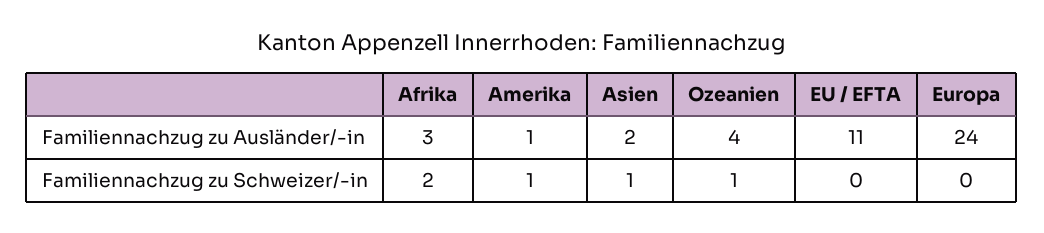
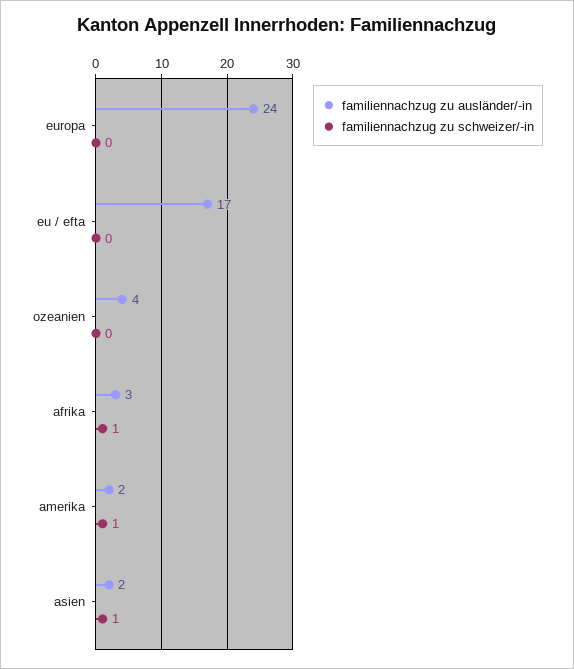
  {
    "Familiennachzug zu Ausländer/-in": {
      "Afrika": 3,
-     "Amerika": 1,
+     "Amerika": 2,
      "Asien": 2,
      "Ozeanien": 4,
-     "EU / EFTA": 11,
+     "EU / EFTA": 17,
      "Europa": 24
    },
    "Familiennachzug zu Schweizer/-in": {
-     "Afrika": 2,
+     "Afrika": 1,
      "Amerika": 1,
      "Asien": 1,
-     "Ozeanien": 1,
+     "Ozeanien": 0,
      "EU / EFTA": 0,
      "Europa": 0
    }
  }

